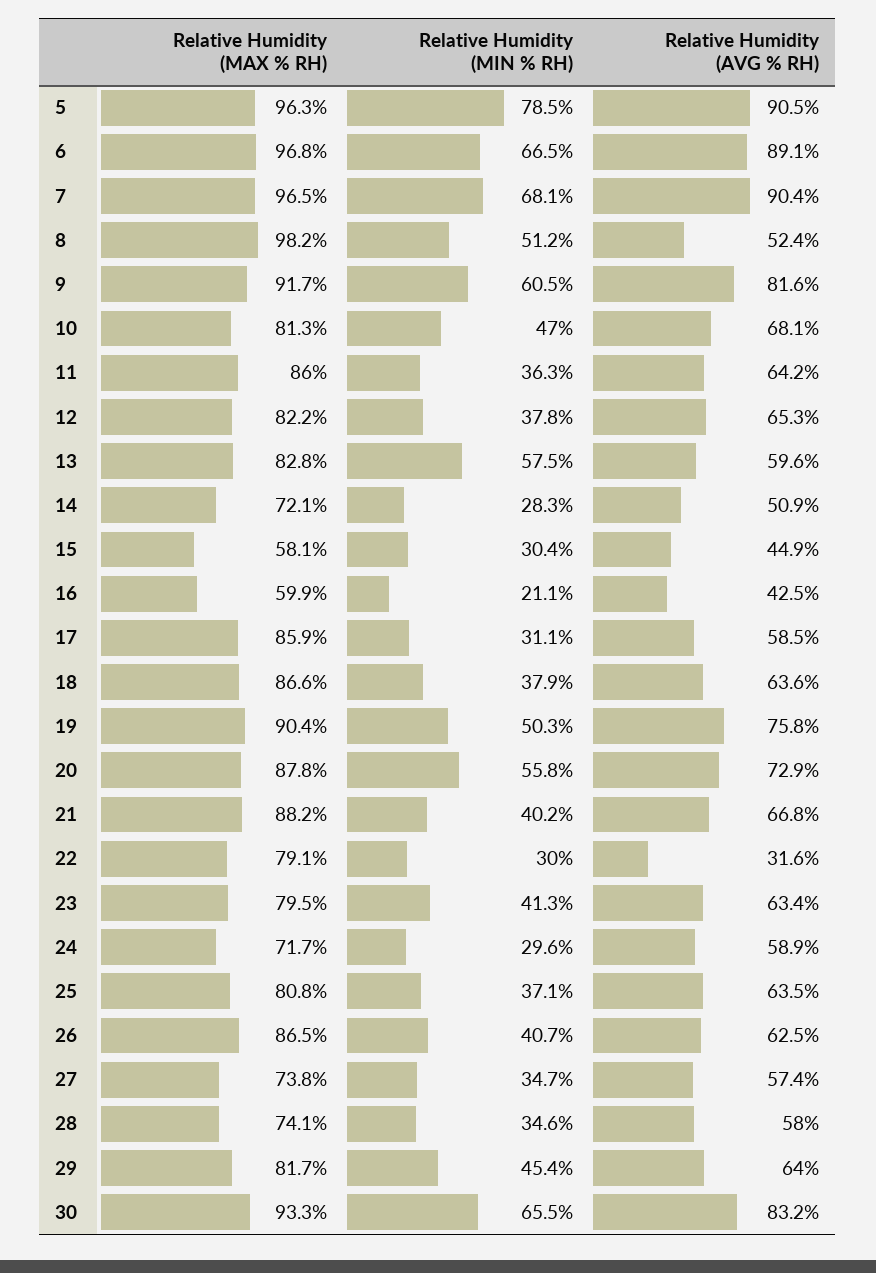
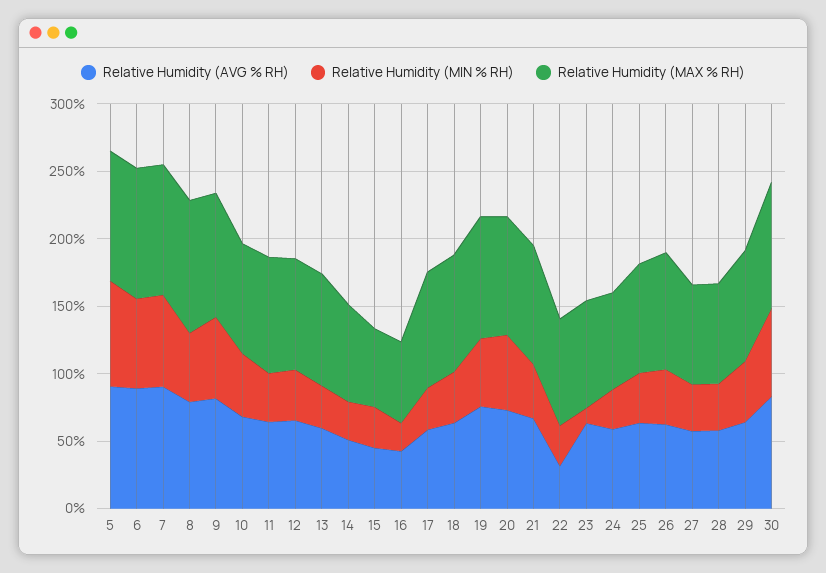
  {
    "Relative Humidity (MAX % RH)": {
      "5": 96.3,
      "6": 96.8,
      "7": 96.5,
      "8": 98.2,
      "9": 91.7,
      "10": 81.3,
      "11": 86,
      "12": 82.2,
      "13": 82.8,
      "14": 72.1,
      "15": 58.1,
      "16": 59.9,
      "17": 85.9,
      "18": 86.6,
      "19": 90.4,
      "20": 87.8,
      "21": 88.2,
      "22": 79.1,
      "23": 79.5,
      "24": 71.7,
      "25": 80.8,
      "26": 86.5,
      "27": 73.8,
      "28": 74.1,
      "29": 81.7,
      "30": 93.3
    },
    "Relative Humidity (MIN % RH)": {
      "5": 78.5,
      "6": 66.5,
      "7": 68.1,
      "8": 51.2,
      "9": 60.5,
      "10": 47,
      "11": 36.3,
      "12": 37.8,
-     "13": 57.5,
+     "13": 30,
      "14": 28.3,
      "15": 30.4,
      "16": 21.1,
      "17": 31.1,
      "18": 37.9,
      "19": 50.3,
      "20": 55.8,
      "21": 40.2,
      "22": 30,
-     "23": 41.3,
+     "23": 10,
      "24": 29.6,
      "25": 37.1,
      "26": 40.7,
      "27": 34.7,
      "28": 34.6,
      "29": 45.4,
      "30": 65.5
    },
    "Relative Humidity (AVG % RH)": {
      "5": 90.5,
      "6": 89.1,
      "7": 90.4,
-     "8": 52.4,
+     "8": 80,
      "9": 81.6,
      "10": 68.1,
      "11": 64.2,
      "12": 65.3,
      "13": 59.6,
      "14": 50.9,
      "15": 44.9,
      "16": 42.5,
      "17": 58.5,
      "18": 63.6,
      "19": 75.8,
      "20": 72.9,
      "21": 66.8,
      "22": 31.6,
      "23": 63.4,
      "24": 58.9,
      "25": 63.5,
      "26": 62.5,
      "27": 57.4,
      "28": 58,
      "29": 64,
      "30": 83.2
    }
  }

